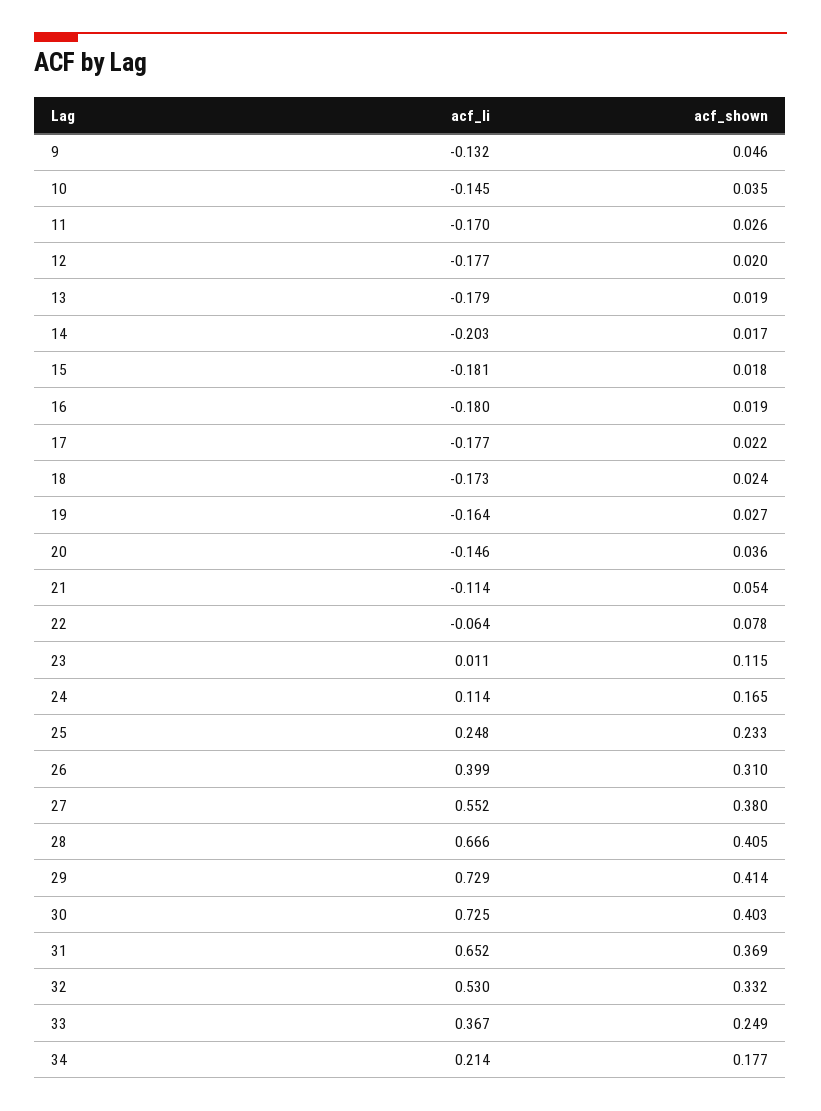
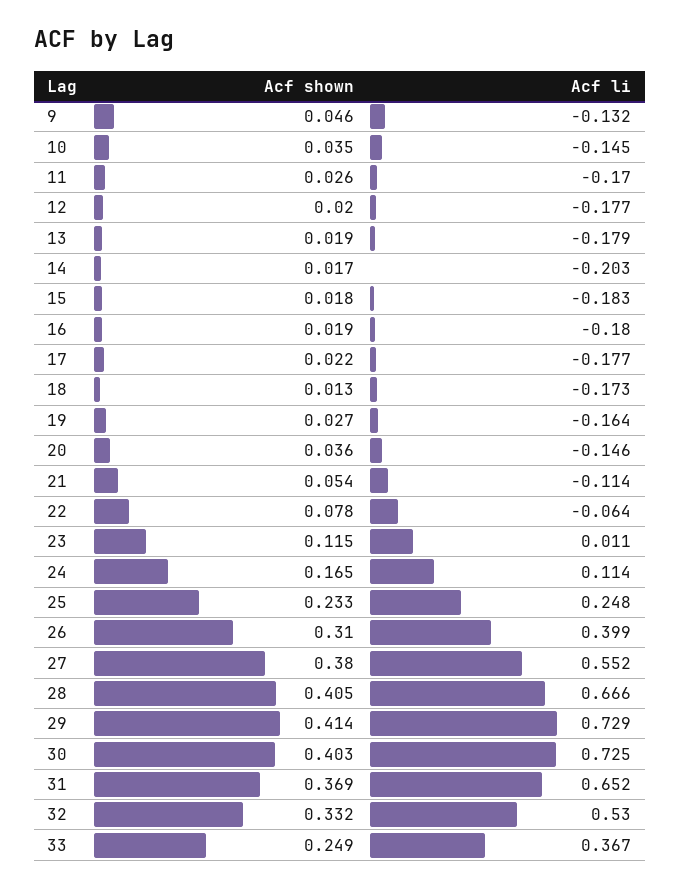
  {
    "acf_li": {
      "9": -0.132,
      "10": -0.145,
      "11": -0.17,
      "12": -0.177,
      "13": -0.179,
      "14": -0.203,
-     "15": -0.181,
+     "15": -0.183,
      "16": -0.18,
      "17": -0.177,
      "18": -0.173,
      "19": -0.164,
      "20": -0.146,
      "21": -0.114,
      "22": -0.064,
      "23": 0.011,
      "24": 0.114,
      "25": 0.248,
      "26": 0.399,
      "27": 0.552,
      "28": 0.666,
      "29": 0.729,
      "30": 0.725,
      "31": 0.652,
      "32": 0.53,
-     "33": 0.367,
+     "33": 0.367
-     "34": 0.214
    },
    "acf_shown": {
      "9": 0.046,
      "10": 0.035,
      "11": 0.026,
      "12": 0.02,
      "13": 0.019,
      "14": 0.017,
      "15": 0.018,
      "16": 0.019,
      "17": 0.022,
-     "18": 0.024,
+     "18": 0.013,
      "19": 0.027,
      "20": 0.036,
      "21": 0.054,
      "22": 0.078,
      "23": 0.115,
      "24": 0.165,
      "25": 0.233,
      "26": 0.31,
      "27": 0.38,
      "28": 0.405,
      "29": 0.414,
      "30": 0.403,
      "31": 0.369,
      "32": 0.332,
-     "33": 0.249,
+     "33": 0.249
-     "34": 0.177
    }
  }

